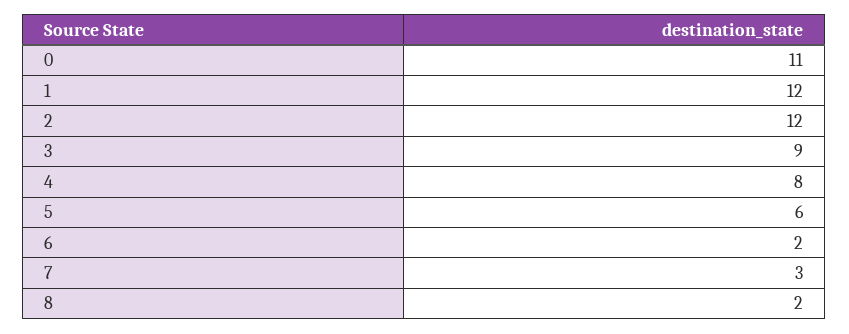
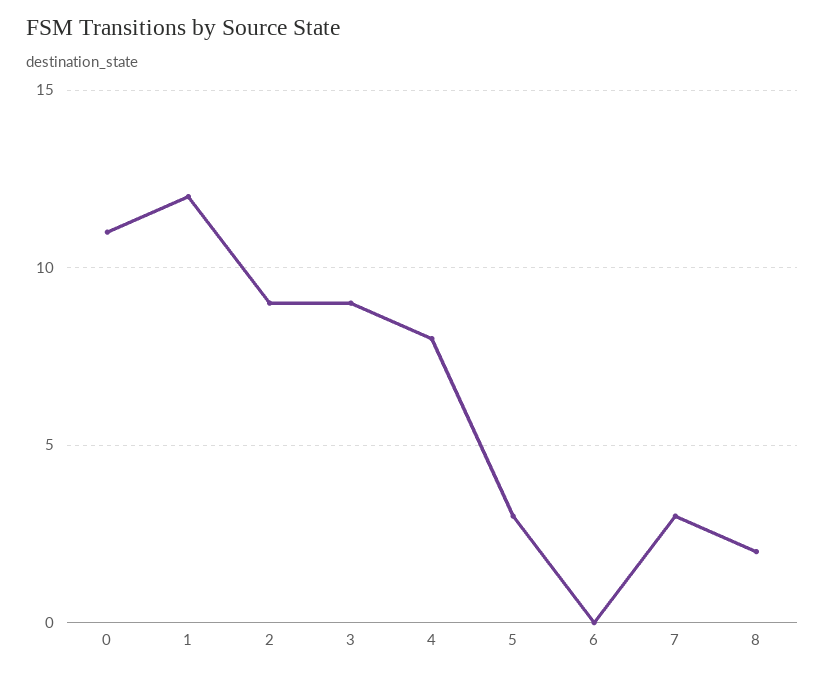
  {
    "0": 11,
    "1": 12,
-   "2": 12,
+   "2": 9,
    "3": 9,
    "4": 8,
-   "5": 6,
+   "5": 3,
-   "6": 2,
+   "6": 0,
    "7": 3,
    "8": 2
  }

